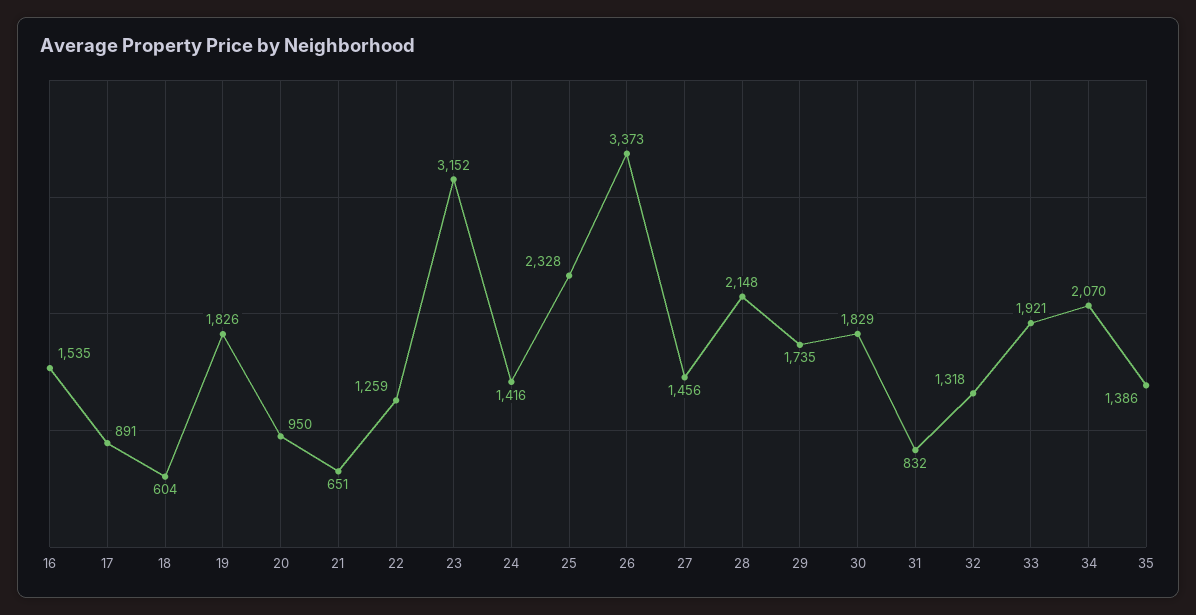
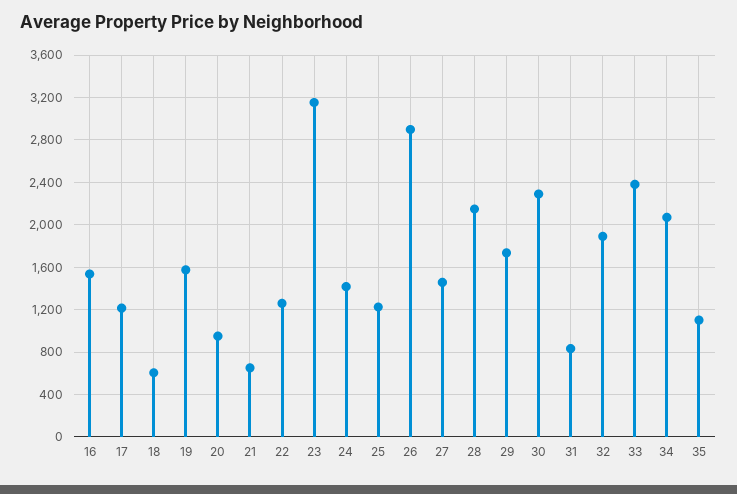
  {
    "16": 1535,
-   "17": 891,
+   "17": 1200,
    "18": 604,
-   "19": 1826,
+   "19": 1600,
    "20": 950,
    "21": 651,
    "22": 1259,
    "23": 3152,
    "24": 1416,
-   "25": 2328,
+   "25": 1200,
-   "26": 3373,
+   "26": 2900,
    "27": 1456,
    "28": 2148,
    "29": 1735,
-   "30": 1829,
+   "30": 2300,
    "31": 832,
-   "32": 1318,
+   "32": 1900,
-   "33": 1921,
+   "33": 2400,
    "34": 2070,
-   "35": 1386
+   "35": 1100
  }

